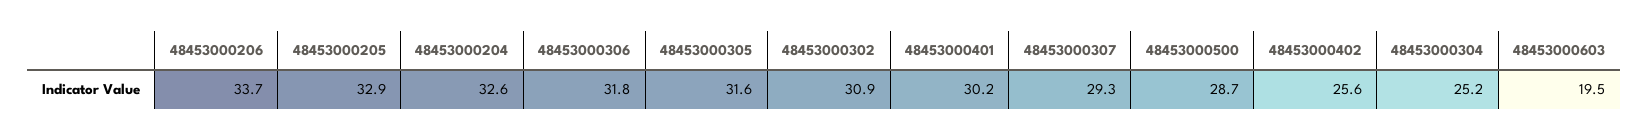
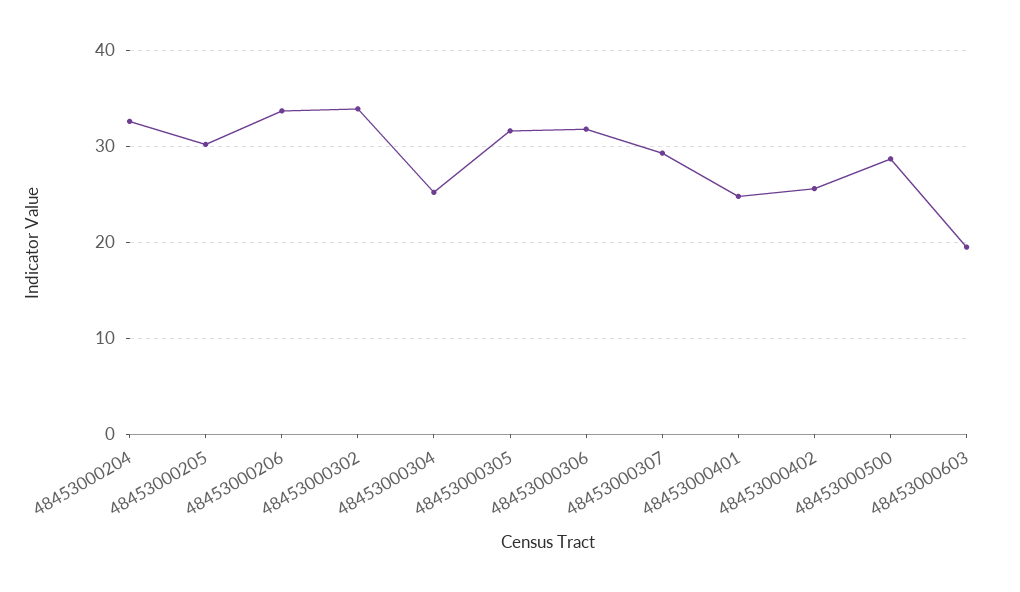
  {
    "48453000206": 33.7,
-   "48453000205": 32.9,
+   "48453000205": 30,
    "48453000204": 32.6,
    "48453000306": 31.8,
    "48453000305": 31.6,
-   "48453000302": 30.9,
+   "48453000302": 34,
-   "48453000401": 30.2,
+   "48453000401": 25,
    "48453000307": 29.3,
    "48453000500": 28.7,
    "48453000402": 25.6,
    "48453000304": 25.2,
    "48453000603": 19.5
  }

